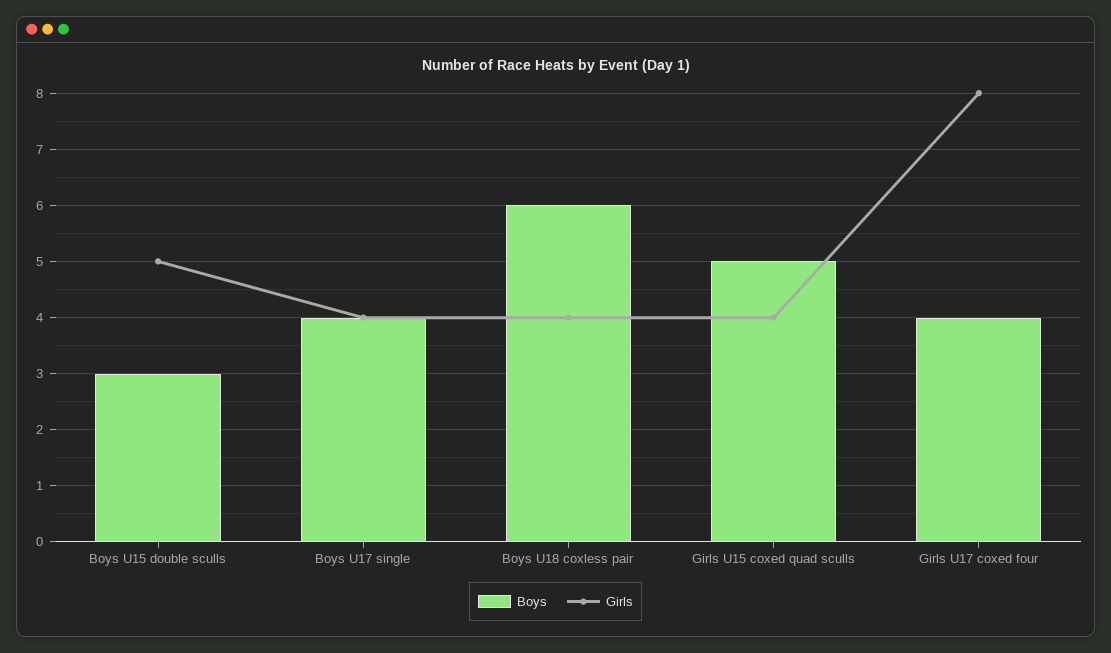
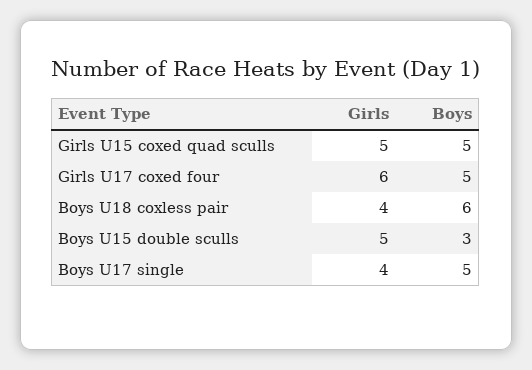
  {
    "Boys": {
      "Boys U15 double sculls": 3,
-     "Boys U17 single": 4,
+     "Boys U17 single": 5,
      "Boys U18 coxless pair": 6,
      "Girls U15 coxed quad sculls": 5,
-     "Girls U17 coxed four": 4
+     "Girls U17 coxed four": 5
    },
    "Girls": {
      "Boys U15 double sculls": 5,
      "Boys U17 single": 4,
      "Boys U18 coxless pair": 4,
-     "Girls U15 coxed quad sculls": 4,
+     "Girls U15 coxed quad sculls": 5,
-     "Girls U17 coxed four": 8
+     "Girls U17 coxed four": 6
    }
  }

